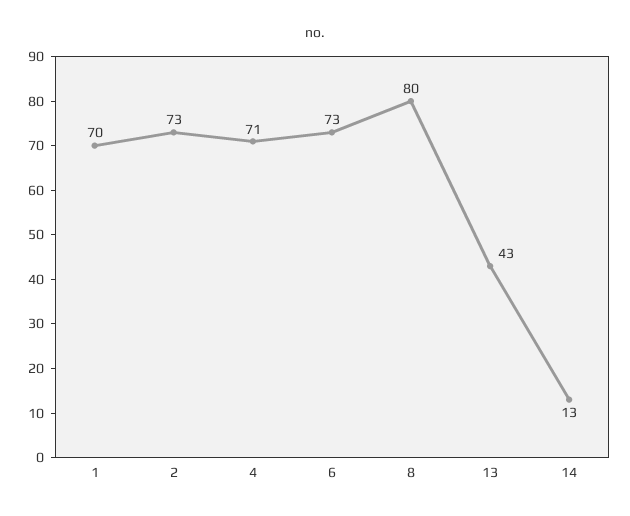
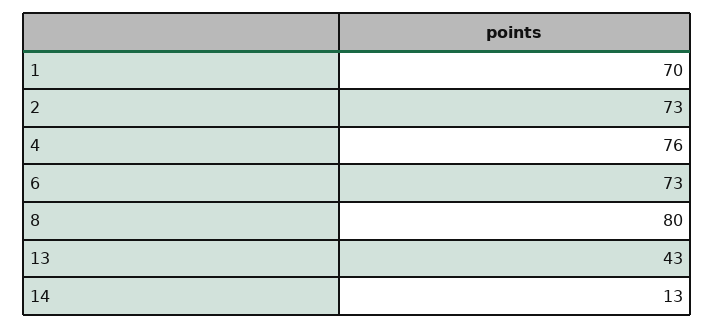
  {
    "1": 70,
    "2": 73,
-   "4": 71,
+   "4": 76,
    "6": 73,
    "8": 80,
    "13": 43,
    "14": 13
  }

